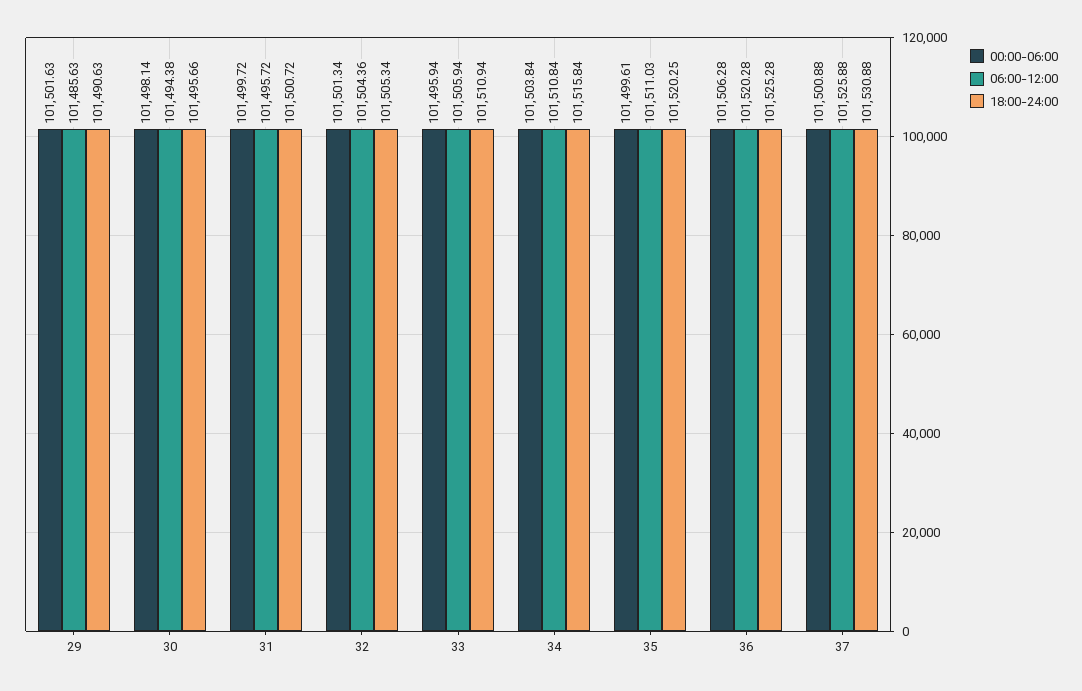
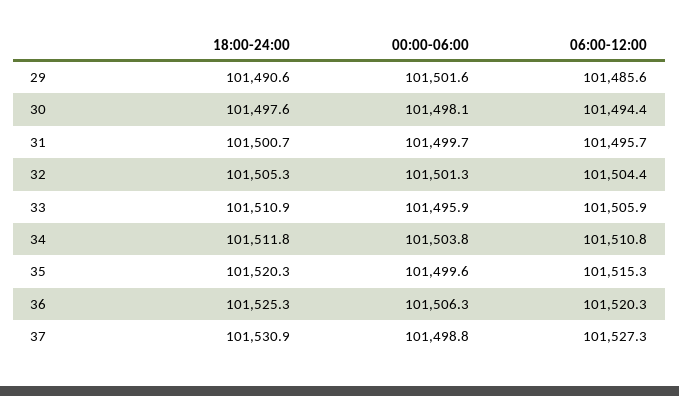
  {
    "00:00-06:00": {
      "29": 101501.63,
      "30": 101498.14,
      "31": 101499.72,
      "32": 101501.34,
      "33": 101495.94,
      "34": 101503.84,
      "35": 101499.61,
      "36": 101506.28,
-     "37": 101500.88
+     "37": 101498.8
    },
    "06:00-12:00": {
      "29": 101485.63,
      "30": 101494.38,
      "31": 101495.72,
      "32": 101504.36,
      "33": 101505.94,
      "34": 101510.84,
-     "35": 101511.03,
+     "35": 101515.3,
      "36": 101520.28,
-     "37": 101525.88
+     "37": 101527.3
    },
    "18:00-24:00": {
      "29": 101490.63,
-     "30": 101495.66,
+     "30": 101497.6,
      "31": 101500.72,
      "32": 101505.34,
      "33": 101510.94,
-     "34": 101515.84,
+     "34": 101511.8,
      "35": 101520.25,
      "36": 101525.28,
      "37": 101530.88
    }
  }

